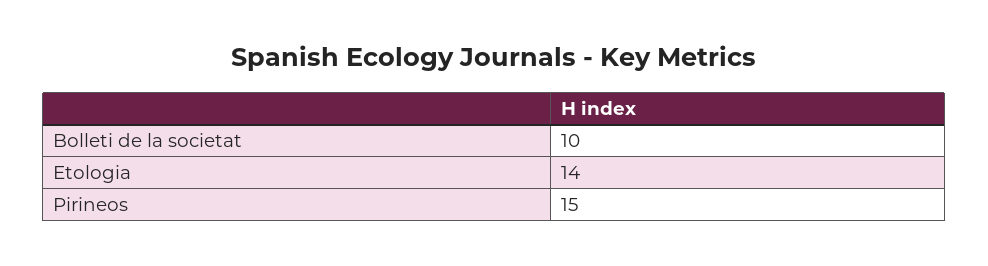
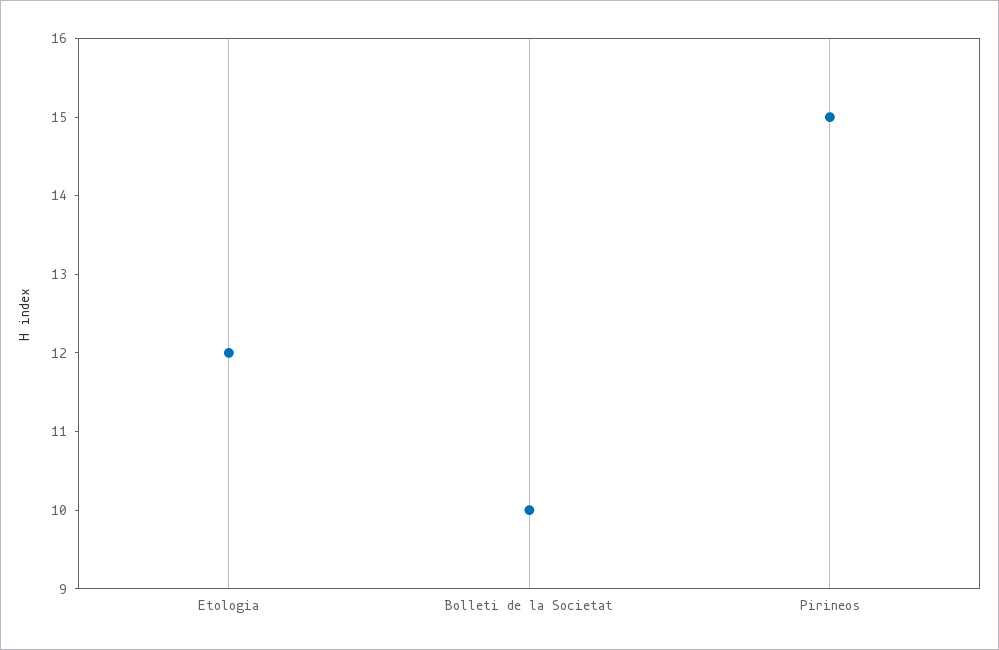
  {
    "Bolleti de la societat": 10,
-   "Etologia": 14,
+   "Etologia": 12,
    "Pirineos": 15
  }

